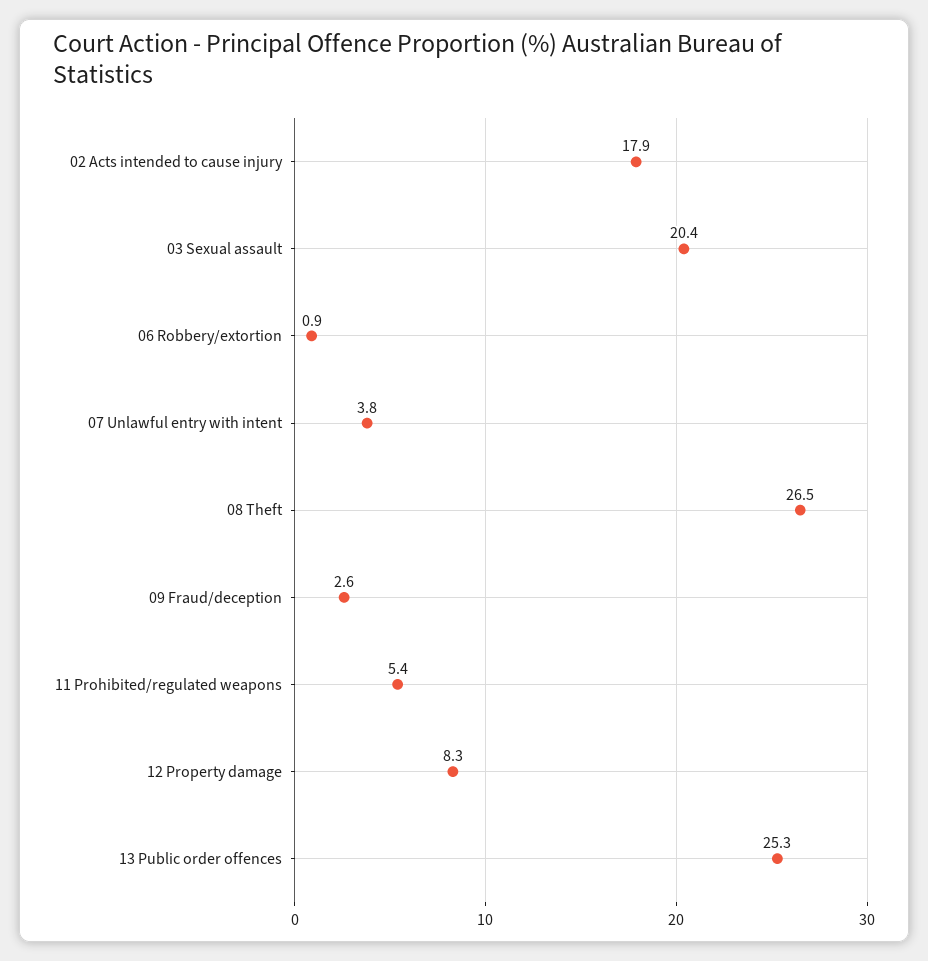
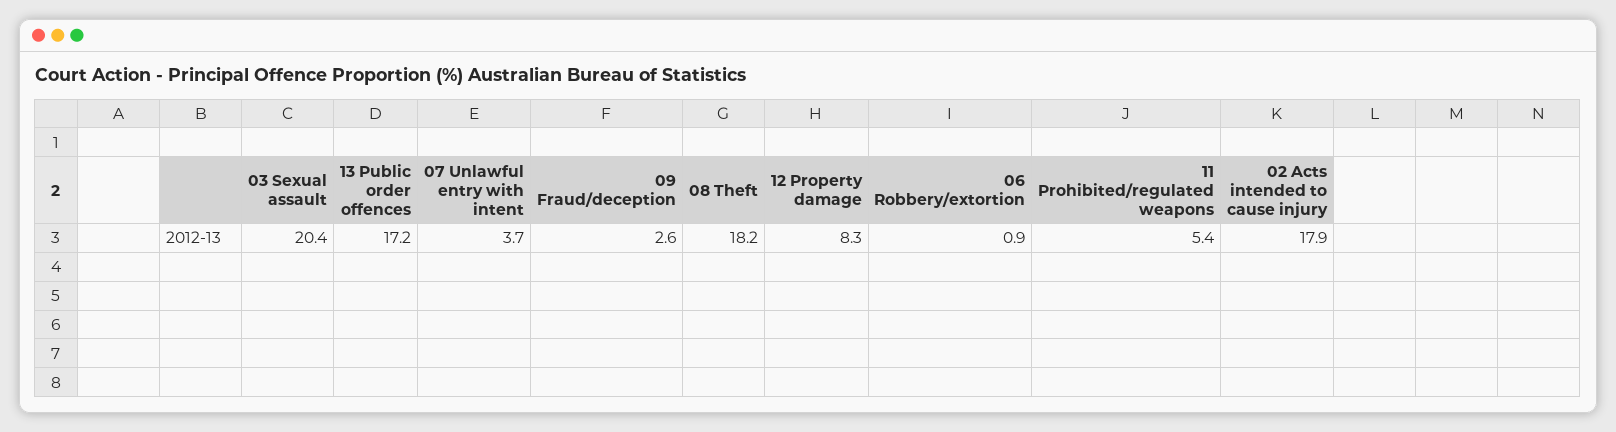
  {
    "02 Acts intended to cause injury": 17.9,
    "03 Sexual assault": 20.4,
    "06 Robbery/extortion": 0.9,
-   "07 Unlawful entry with intent": 3.8,
+   "07 Unlawful entry with intent": 3.7,
-   "08 Theft": 26.5,
+   "08 Theft": 18.2,
    "09 Fraud/deception": 2.6,
    "11 Prohibited/regulated weapons": 5.4,
    "12 Property damage": 8.3,
-   "13 Public order offences": 25.3
+   "13 Public order offences": 17.2
  }

